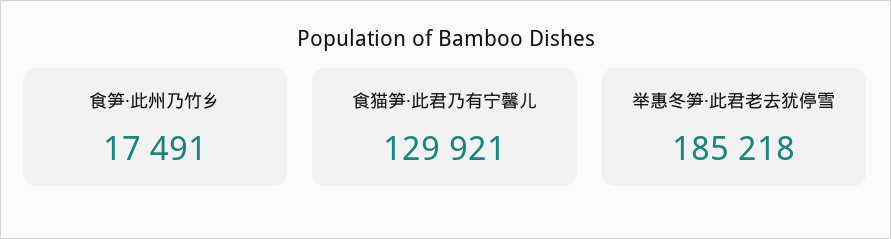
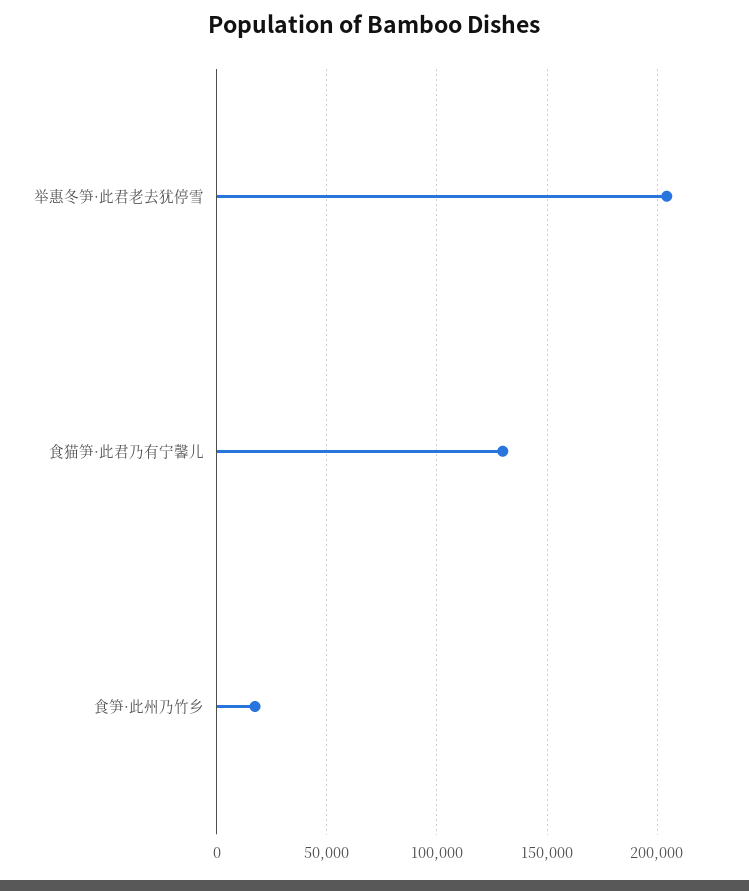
  {
    "食笋·此州乃竹乡": 17491,
    "食猫笋·此君乃有宁馨儿": 129921,
-   "举惠冬笋·此君老去犹停雪": 185218
+   "举惠冬笋·此君老去犹停雪": 205000
  }

